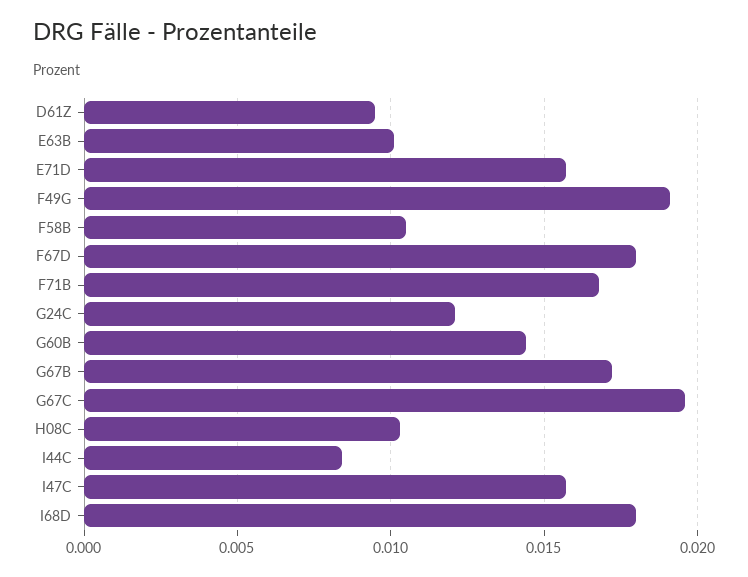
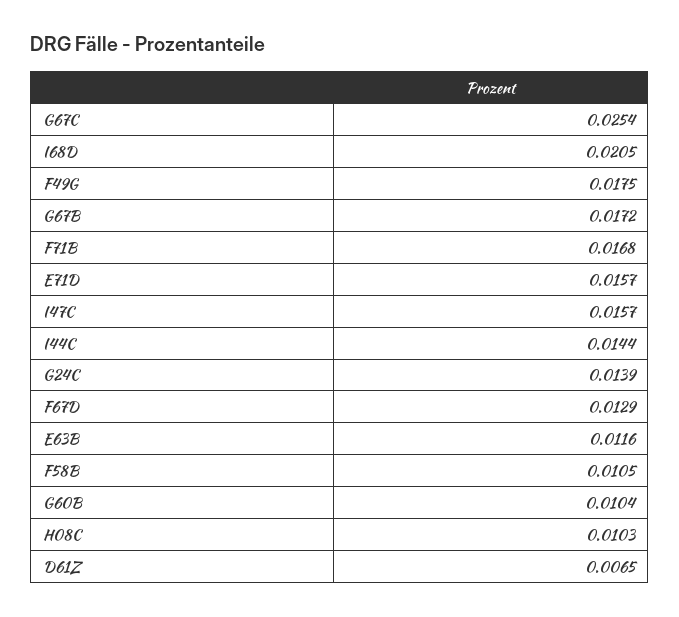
  {
-   "D61Z": 0.0095,
+   "D61Z": 0.0065,
-   "E63B": 0.01,
+   "E63B": 0.0116,
    "E71D": 0.0157,
-   "F49G": 0.019,
+   "F49G": 0.0175,
    "F58B": 0.0105,
-   "F67D": 0.018,
+   "F67D": 0.0129,
    "F71B": 0.0168,
-   "G24C": 0.012,
+   "G24C": 0.0139,
-   "G60B": 0.0145,
+   "G60B": 0.0104,
    "G67B": 0.0172,
-   "G67C": 0.0195,
+   "G67C": 0.0254,
    "H08C": 0.0103,
-   "I44C": 0.0085,
+   "I44C": 0.0144,
    "I47C": 0.0157,
-   "I68D": 0.018
+   "I68D": 0.0205
  }

